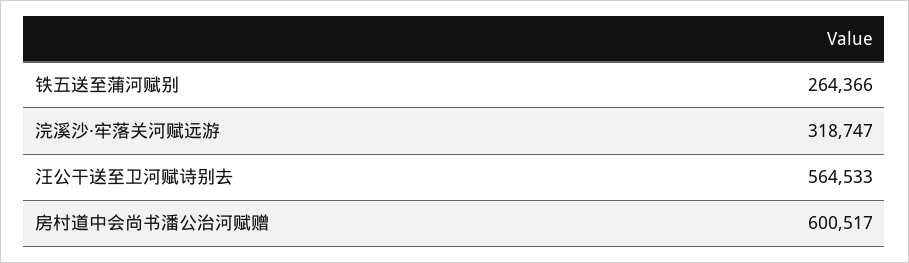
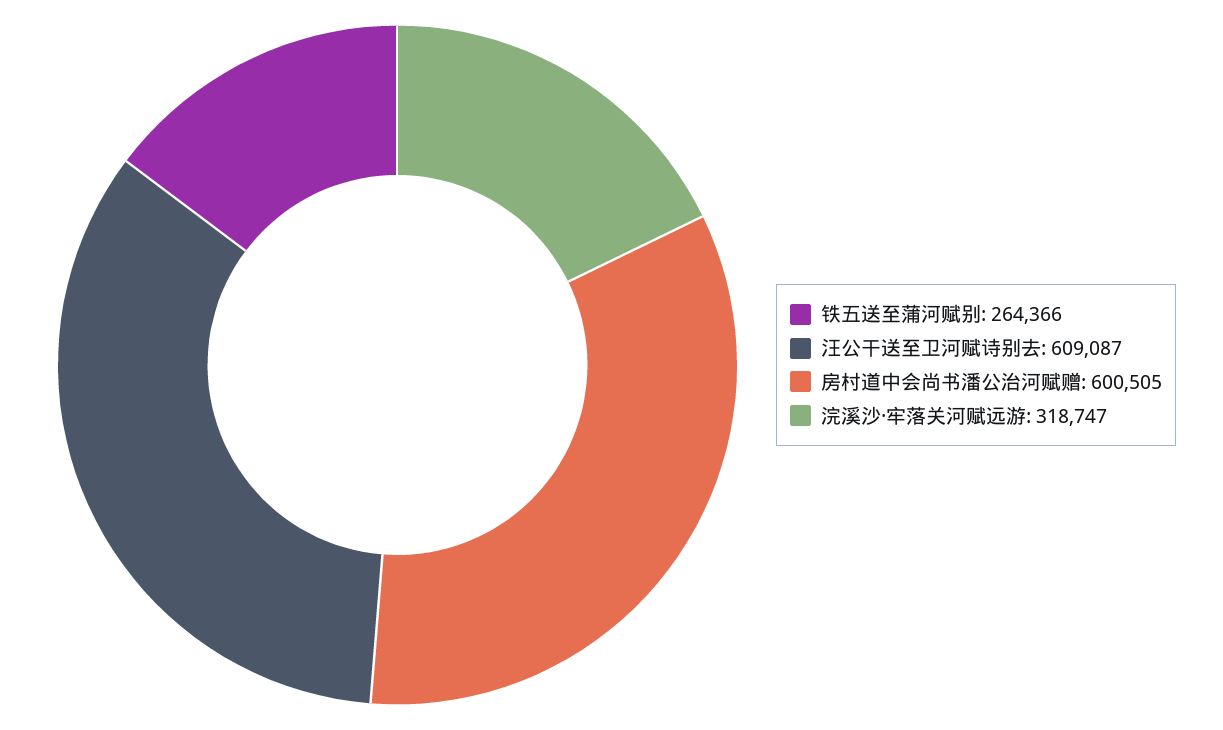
  {
    "铁五送至蒲河赋别": 264366,
    "浣溪沙·牢落关河赋远游": 318747,
-   "汪公干送至卫河赋诗别去": 564533,
+   "汪公干送至卫河赋诗别去": 609087,
-   "房村道中会尚书潘公治河赋赠": 600517
+   "房村道中会尚书潘公治河赋赠": 600505
  }

